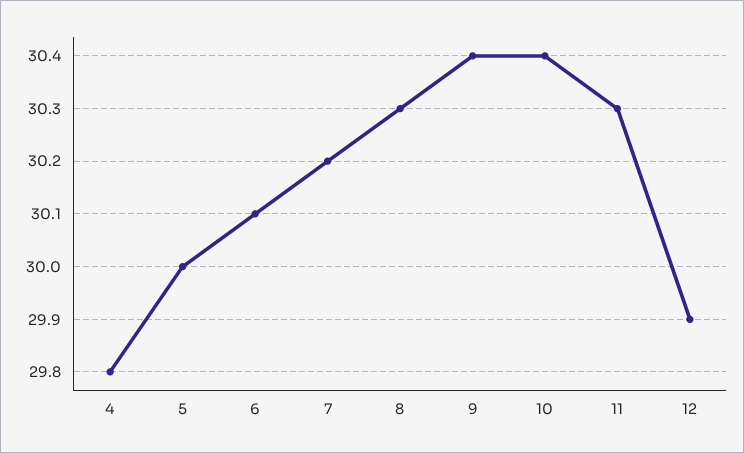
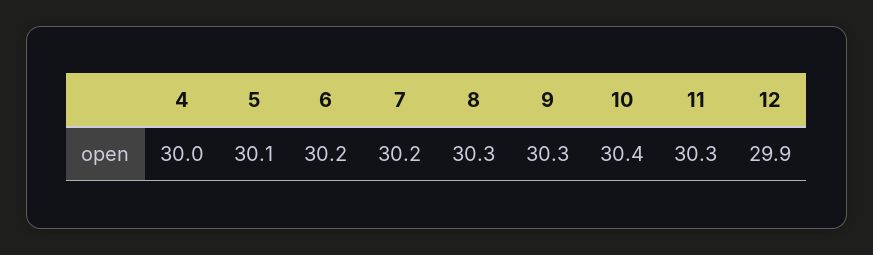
  {
-   "4": 29.8,
+   "4": 30,
-   "5": 30,
+   "5": 30.1,
-   "6": 30.1,
+   "6": 30.2,
    "7": 30.2,
    "8": 30.3,
-   "9": 30.4,
+   "9": 30.3,
    "10": 30.4,
    "11": 30.3,
    "12": 29.9
  }

